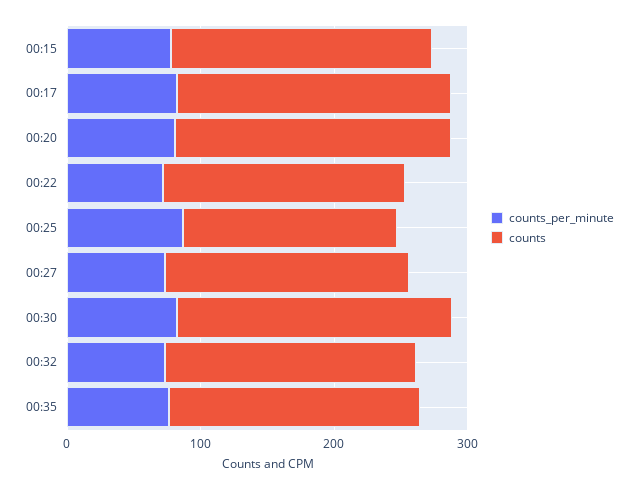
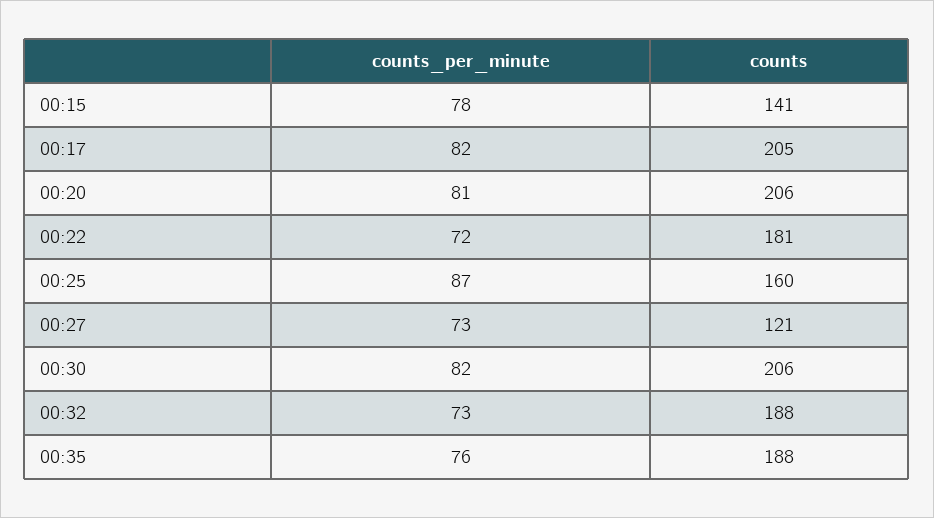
  {
    "counts_per_minute": {
      "00:15": 78,
      "00:17": 82,
      "00:20": 81,
      "00:22": 72,
      "00:25": 87,
      "00:27": 73,
      "00:30": 82,
      "00:32": 73,
      "00:35": 76
    },
    "counts": {
-     "00:15": 200,
+     "00:15": 141,
      "00:17": 205,
      "00:20": 206,
      "00:22": 181,
      "00:25": 160,
-     "00:27": 180,
+     "00:27": 121,
      "00:30": 206,
      "00:32": 188,
      "00:35": 188
    }
  }

